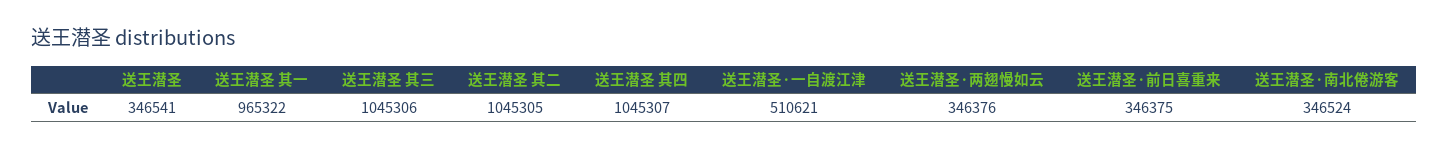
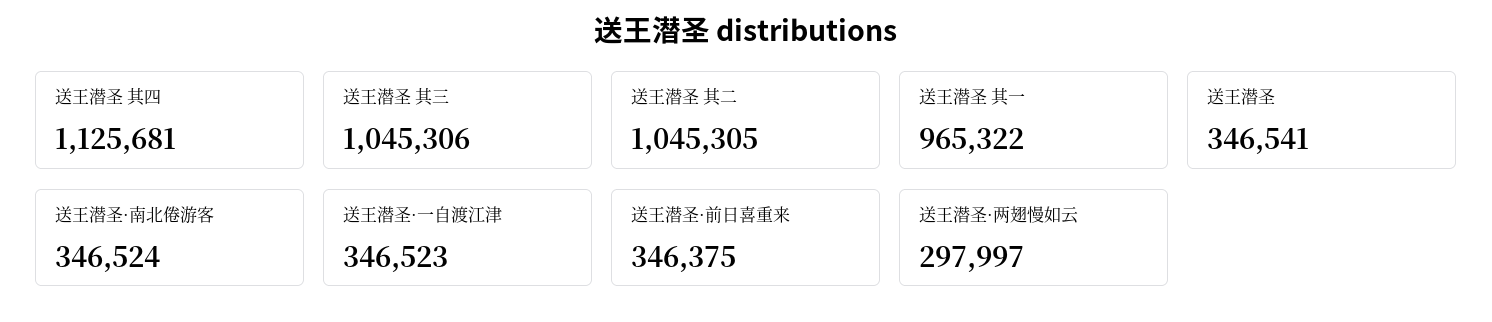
  {
    "送王潜圣": 346541,
    "送王潜圣 其一": 965322,
    "送王潜圣 其三": 1045306,
    "送王潜圣 其二": 1045305,
-   "送王潜圣 其四": 1045307,
+   "送王潜圣 其四": 1125681,
-   "送王潜圣·一自渡江津": 510621,
+   "送王潜圣·一自渡江津": 346523,
-   "送王潜圣·两翅慢如云": 346376,
+   "送王潜圣·两翅慢如云": 297997,
    "送王潜圣·前日喜重来": 346375,
    "送王潜圣·南北倦游客": 346524
  }

